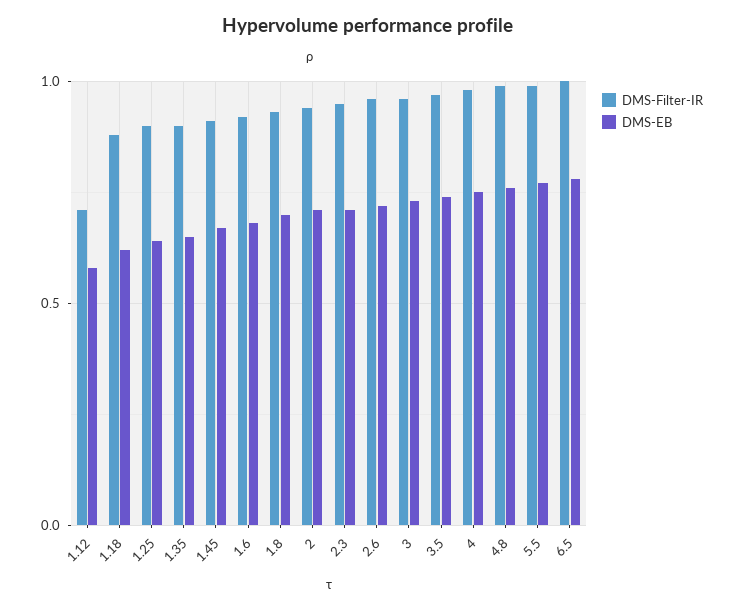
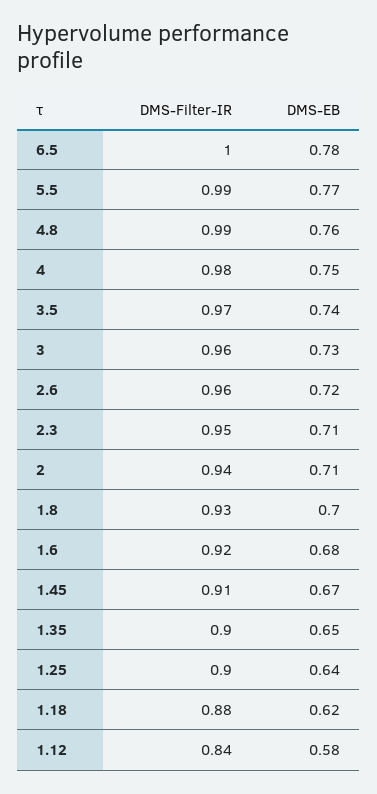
  {
    "DMS-Filter-IR": {
-     "1.12": 0.7,
+     "1.12": 0.84,
      "1.18": 0.88,
      "1.25": 0.9,
      "1.35": 0.9,
      "1.45": 0.91,
      "1.6": 0.92,
      "1.8": 0.93,
      "2": 0.94,
      "2.3": 0.95,
      "2.6": 0.96,
      "3": 0.96,
      "3.5": 0.97,
      "4": 0.98,
      "4.8": 0.99,
      "5.5": 0.99,
      "6.5": 1
    },
    "DMS-EB": {
      "1.12": 0.58,
      "1.18": 0.62,
      "1.25": 0.64,
      "1.35": 0.65,
      "1.45": 0.67,
      "1.6": 0.68,
      "1.8": 0.7,
      "2": 0.71,
      "2.3": 0.71,
      "2.6": 0.72,
      "3": 0.73,
      "3.5": 0.74,
      "4": 0.75,
      "4.8": 0.76,
      "5.5": 0.77,
      "6.5": 0.78
    }
  }

